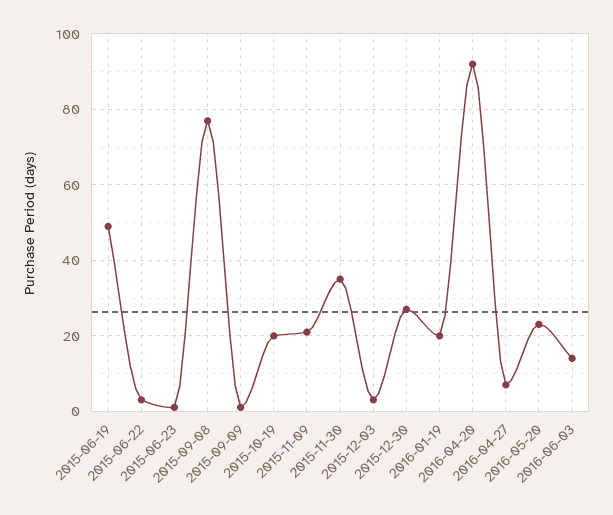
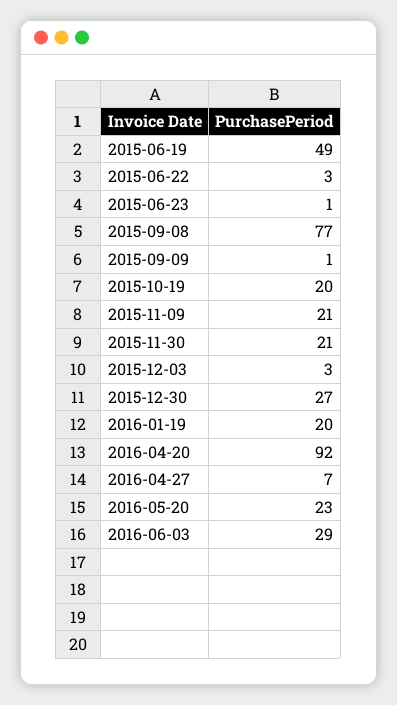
  {
    "2015-06-19": 49,
    "2015-06-22": 3,
    "2015-06-23": 1,
    "2015-09-08": 77,
    "2015-09-09": 1,
    "2015-10-19": 20,
    "2015-11-09": 21,
-   "2015-11-30": 35,
+   "2015-11-30": 21,
    "2015-12-03": 3,
    "2015-12-30": 27,
    "2016-01-19": 20,
    "2016-04-20": 92,
    "2016-04-27": 7,
    "2016-05-20": 23,
-   "2016-06-03": 15
+   "2016-06-03": 29
  }

